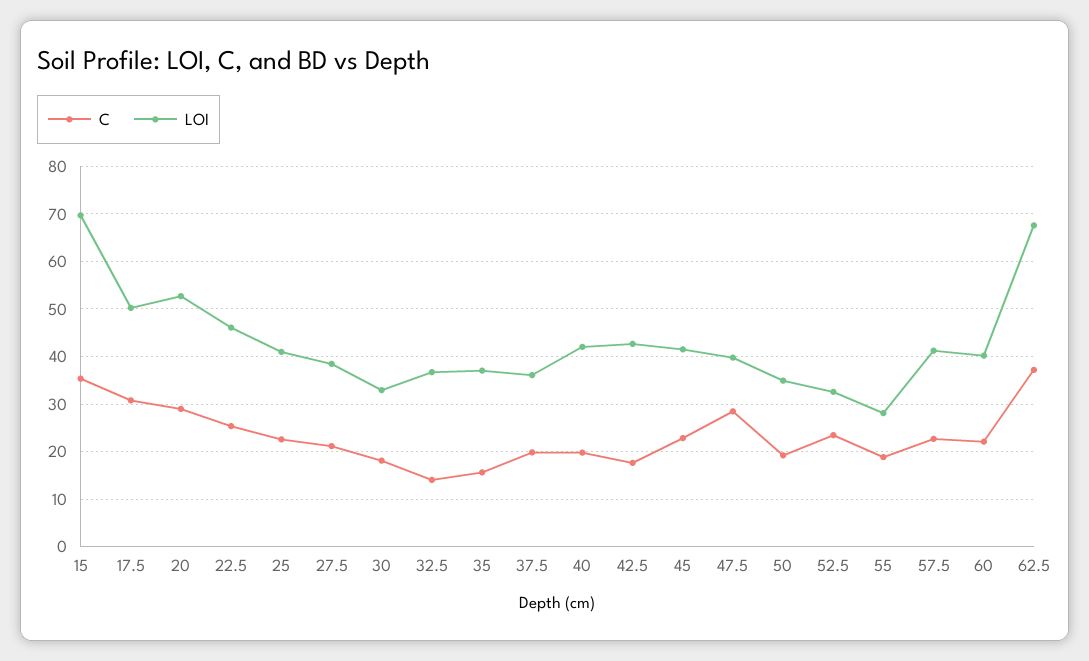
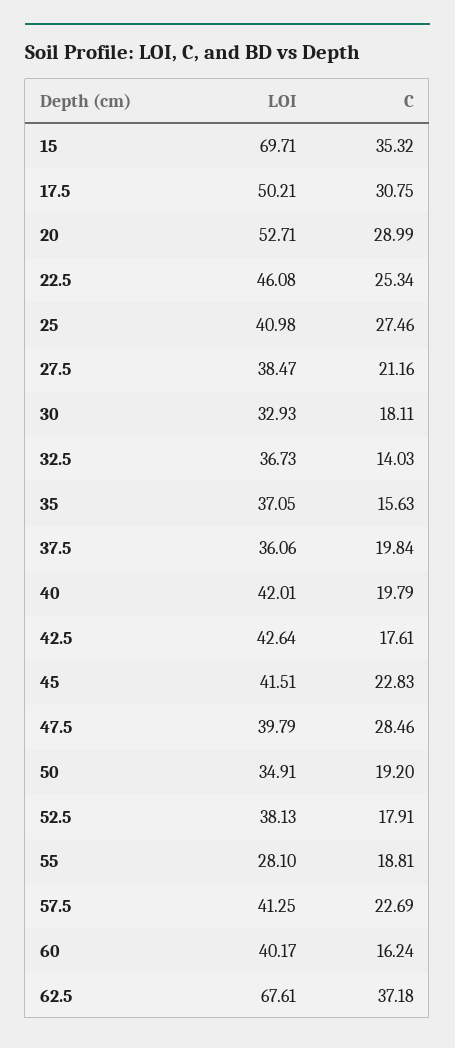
  {
    "C": {
      "15": 35.32,
      "17.5": 30.75,
      "20": 28.99,
      "22.5": 25.34,
-     "25": 22,
+     "25": 27.46,
      "27.5": 21.16,
      "30": 18.11,
      "32.5": 14.03,
      "35": 15.63,
      "37.5": 19.84,
      "40": 19.79,
      "42.5": 17.61,
      "45": 22.83,
      "47.5": 28.46,
      "50": 19.2,
-     "52.5": 24,
+     "52.5": 17.91,
      "55": 18.81,
      "57.5": 22.69,
-     "60": 22,
+     "60": 16.24,
      "62.5": 37.18
    },
    "LOI": {
      "15": 69.71,
      "17.5": 50.21,
      "20": 52.71,
      "22.5": 46.08,
      "25": 40.98,
      "27.5": 38.47,
      "30": 32.93,
      "32.5": 36.73,
      "35": 37.05,
      "37.5": 36.06,
      "40": 42.01,
      "42.5": 42.64,
      "45": 41.51,
      "47.5": 39.79,
      "50": 34.91,
-     "52.5": 32,
+     "52.5": 38.13,
      "55": 28.1,
      "57.5": 41.25,
      "60": 40.17,
      "62.5": 67.61
    }
  }

